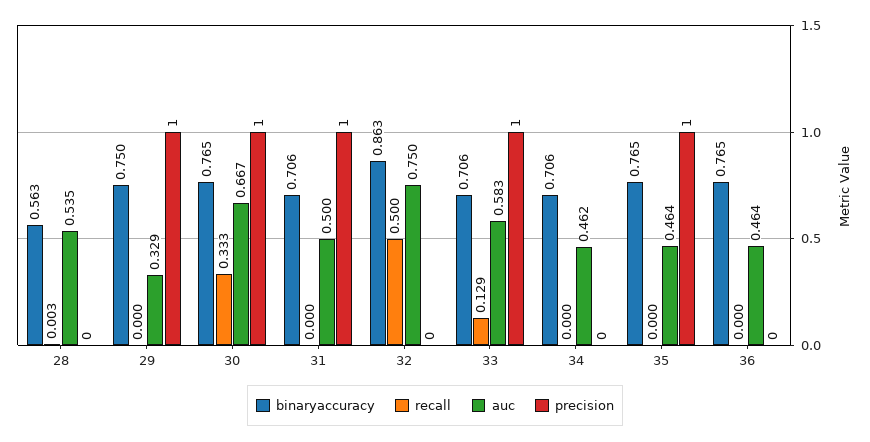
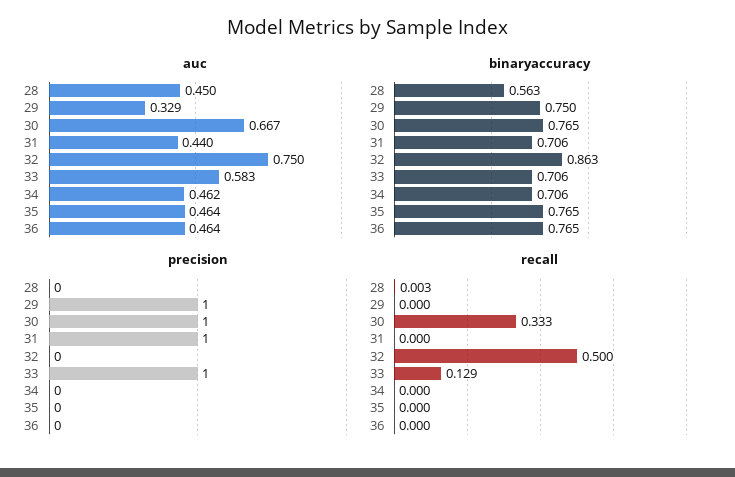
  {
    "binaryaccuracy": {
      "28": 0.563,
      "29": 0.75,
      "30": 0.765,
      "31": 0.706,
      "32": 0.863,
      "33": 0.706,
      "34": 0.706,
      "35": 0.765,
      "36": 0.765
    },
    "recall": {
      "28": 0.003,
      "29": 0,
      "30": 0.333,
      "31": 0,
      "32": 0.5,
      "33": 0.129,
      "34": 0,
      "35": 0,
      "36": 0
    },
    "auc": {
-     "28": 0.535,
+     "28": 0.45,
      "29": 0.329,
      "30": 0.667,
-     "31": 0.5,
+     "31": 0.44,
      "32": 0.75,
      "33": 0.583,
      "34": 0.462,
      "35": 0.464,
      "36": 0.464
    },
    "precision": {
      "28": 0,
      "29": 1,
      "30": 1,
      "31": 1,
      "32": 0,
      "33": 1,
      "34": 0,
-     "35": 1,
+     "35": 0,
      "36": 0
    }
  }

